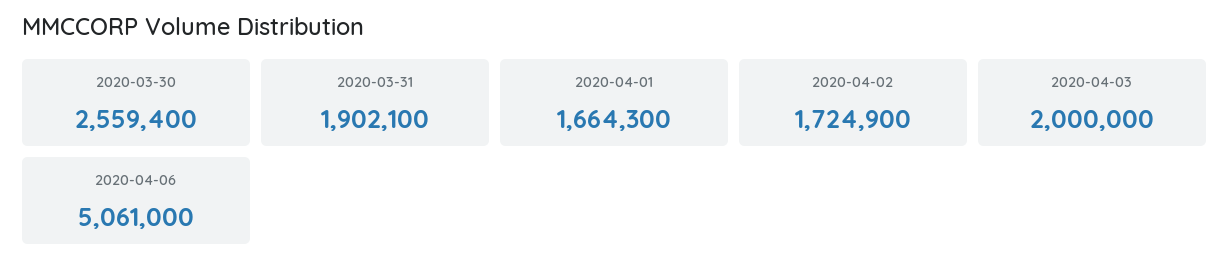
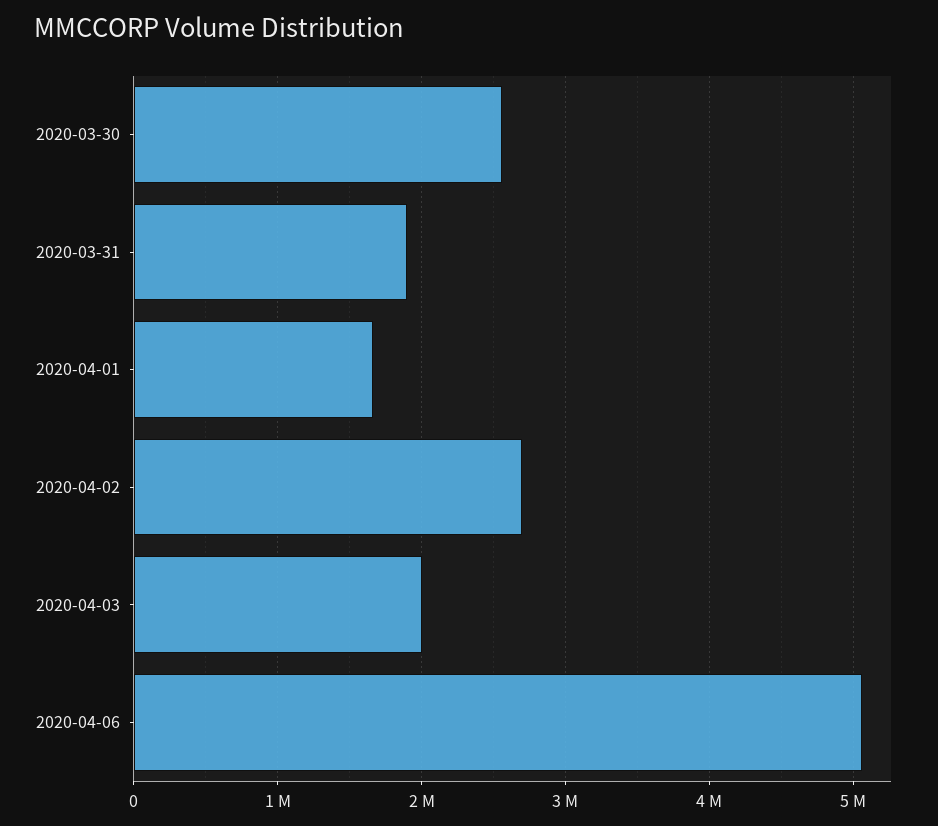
  {
    "2020-03-30": 2559400,
    "2020-03-31": 1902100,
    "2020-04-01": 1664300,
-   "2020-04-02": 1724900,
+   "2020-04-02": 2700000,
    "2020-04-03": 2000000,
    "2020-04-06": 5061000
  }

